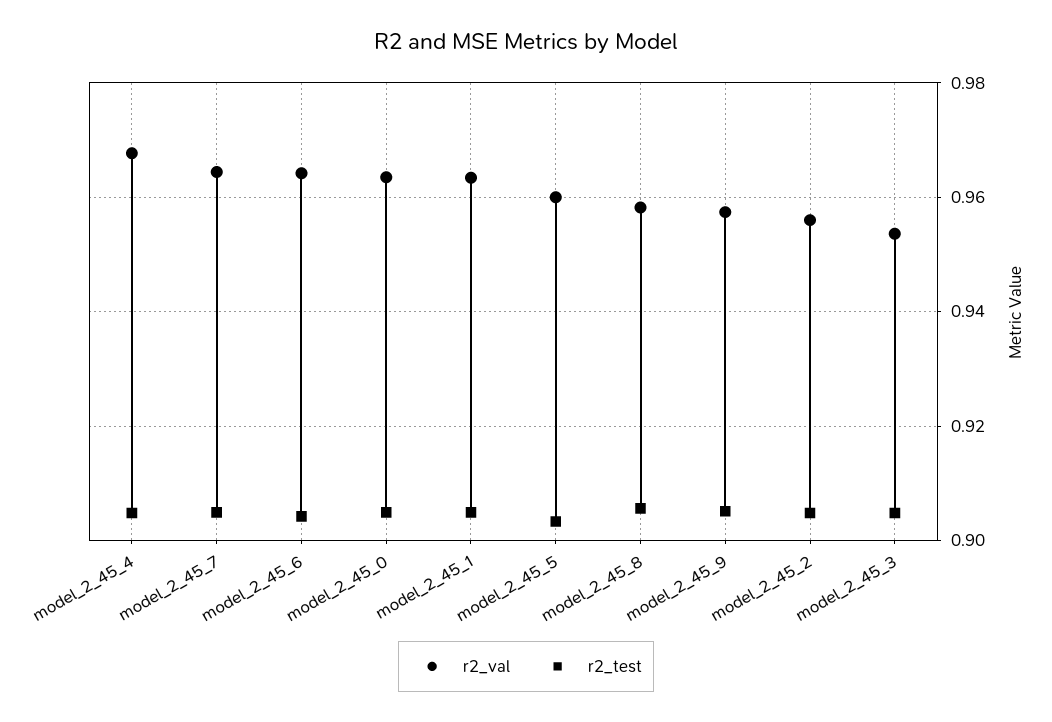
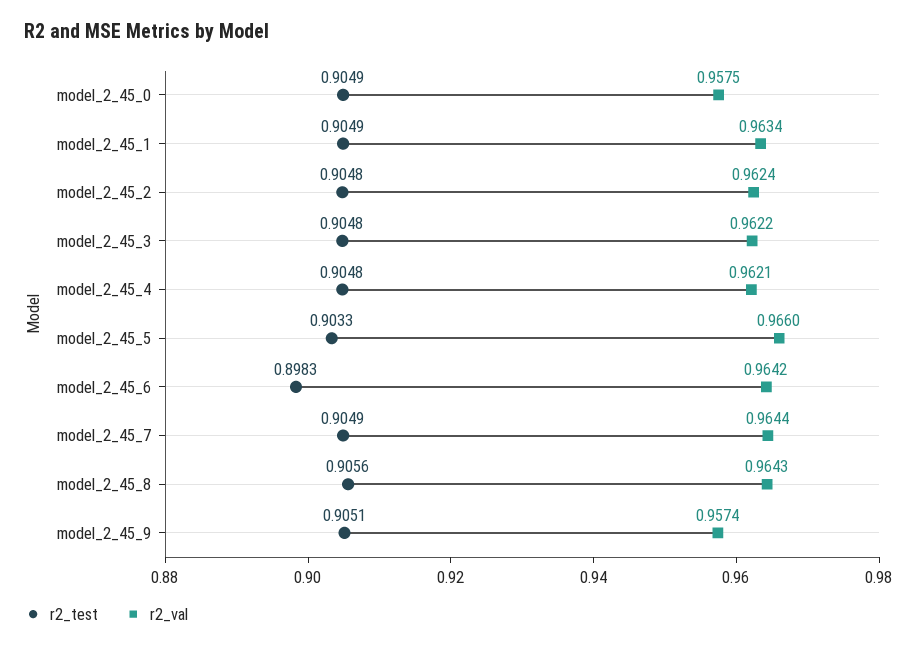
  {
    "r2_val": {
-     "model_2_45_4": 0.968,
+     "model_2_45_4": 0.9621,
      "model_2_45_7": 0.9644,
      "model_2_45_6": 0.9642,
-     "model_2_45_0": 0.964,
+     "model_2_45_0": 0.9575,
      "model_2_45_1": 0.9634,
-     "model_2_45_5": 0.96,
+     "model_2_45_5": 0.966,
-     "model_2_45_8": 0.958,
+     "model_2_45_8": 0.9643,
      "model_2_45_9": 0.9574,
-     "model_2_45_2": 0.956,
+     "model_2_45_2": 0.9624,
-     "model_2_45_3": 0.954
+     "model_2_45_3": 0.9622
    },
    "r2_test": {
      "model_2_45_4": 0.9048,
      "model_2_45_7": 0.9049,
-     "model_2_45_6": 0.904,
+     "model_2_45_6": 0.8983,
      "model_2_45_0": 0.9049,
      "model_2_45_1": 0.9049,
      "model_2_45_5": 0.9033,
      "model_2_45_8": 0.9056,
      "model_2_45_9": 0.9051,
      "model_2_45_2": 0.9048,
      "model_2_45_3": 0.9048
    }
  }

